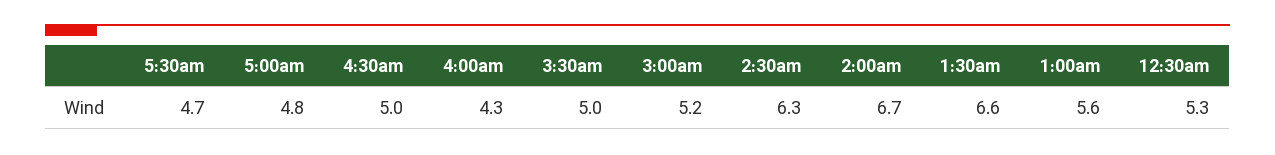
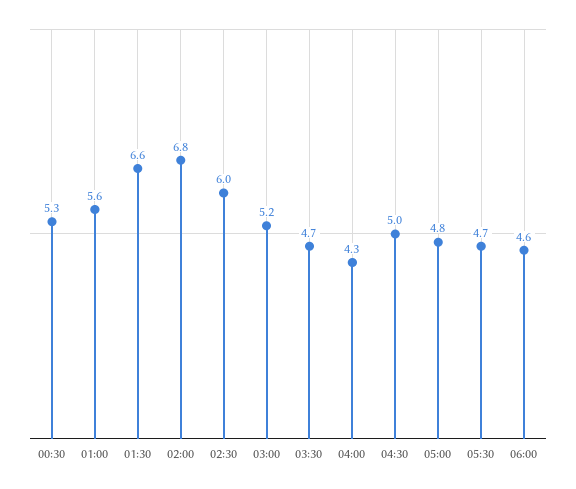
  {
    "5:30am": 4.7,
    "5:00am": 4.8,
    "4:30am": 5,
    "4:00am": 4.3,
-   "3:30am": 5,
+   "3:30am": 4.7,
    "3:00am": 5.2,
-   "2:30am": 6.3,
+   "2:30am": 6,
-   "2:00am": 6.7,
+   "2:00am": 6.8,
    "1:30am": 6.6,
    "1:00am": 5.6,
-   "12:30am": 5.3
+   "12:30am": 5.3,
+   "06:00": 4.6
  }

